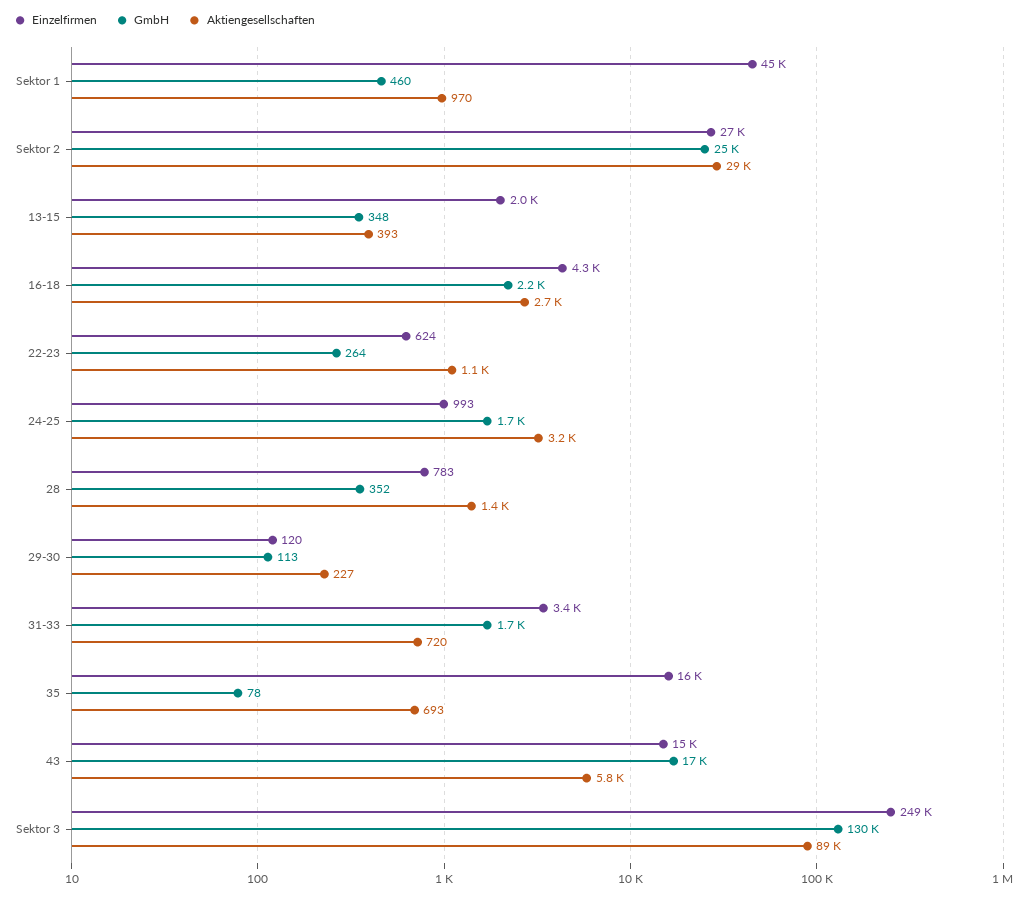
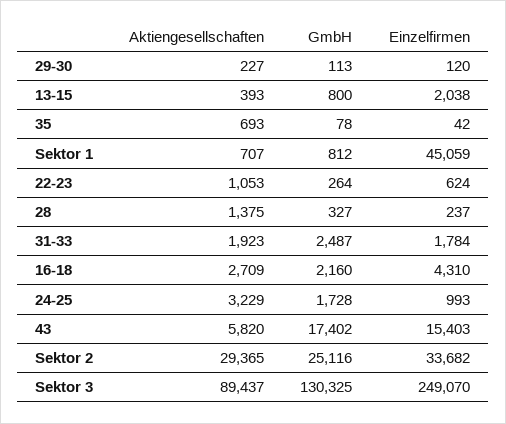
  {
    "Einzelfirmen": {
      "Sektor 1": 45059,
-     "Sektor 2": 27000,
+     "Sektor 2": 33682,
      "13-15": 2038,
      "16-18": 4310,
      "22-23": 624,
      "24-25": 993,
-     "28": 783,
+     "28": 237,
      "29-30": 120,
-     "31-33": 3400,
+     "31-33": 1784,
-     "35": 16000,
+     "35": 42,
      "43": 15403,
      "Sektor 3": 249070
    },
    "GmbH": {
-     "Sektor 1": 460,
+     "Sektor 1": 812,
      "Sektor 2": 25116,
-     "13-15": 348,
+     "13-15": 800,
      "16-18": 2160,
      "22-23": 264,
      "24-25": 1728,
-     "28": 352,
+     "28": 327,
      "29-30": 113,
-     "31-33": 1700,
+     "31-33": 2487,
      "35": 78,
      "43": 17402,
      "Sektor 3": 130325
    },
    "Aktiengesellschaften": {
-     "Sektor 1": 970,
+     "Sektor 1": 707,
      "Sektor 2": 29365,
      "13-15": 393,
      "16-18": 2709,
      "22-23": 1053,
      "24-25": 3229,
      "28": 1375,
      "29-30": 227,
-     "31-33": 720,
+     "31-33": 1923,
      "35": 693,
      "43": 5820,
      "Sektor 3": 89437
    }
  }

